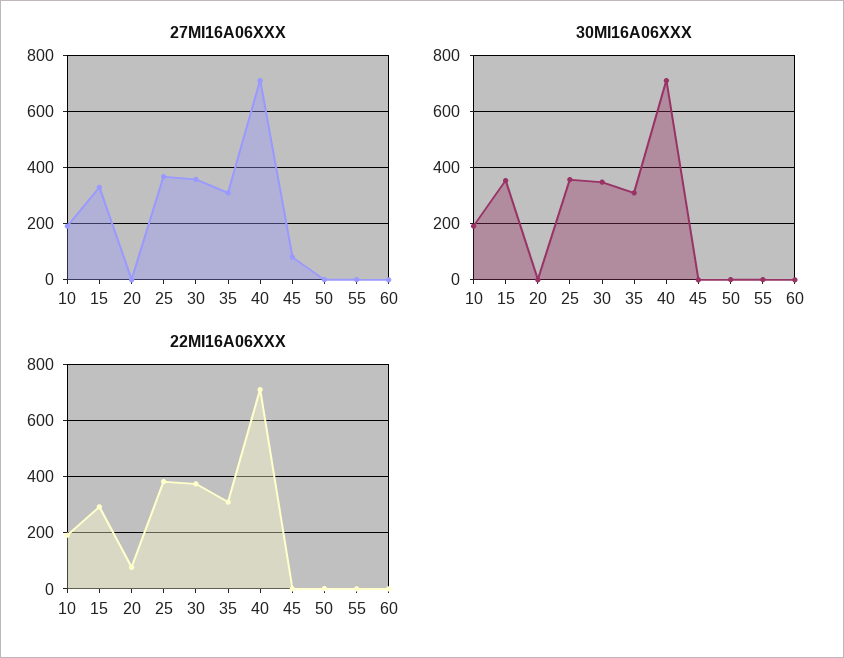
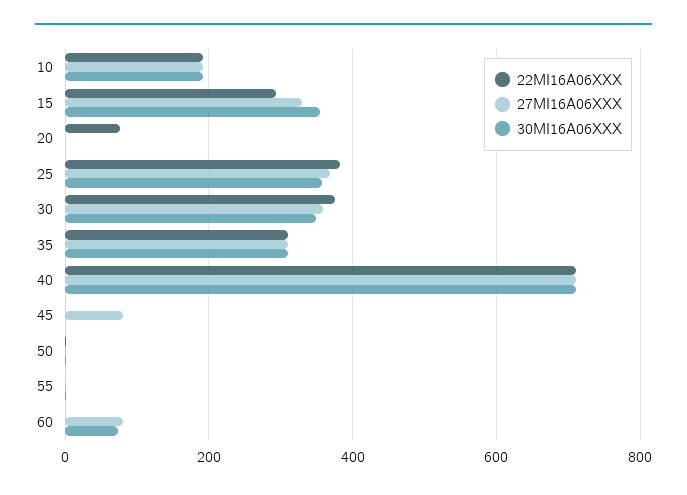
  {
    "27MI16A06XXX": {
      "10": 200,
      "15": 340,
      "20": 0,
      "25": 360,
      "30": 360,
      "35": 320,
      "40": 720,
      "45": 80,
      "50": 0,
      "55": 0,
-     "60": 0
+     "60": 80
    },
    "30MI16A06XXX": {
      "10": 200,
      "15": 360,
      "20": 0,
      "25": 360,
      "30": 340,
      "35": 320,
      "40": 720,
      "45": 0,
      "50": 0,
      "55": 0,
-     "60": 0
+     "60": 80
    },
    "22MI16A06XXX": {
      "10": 200,
      "15": 300,
      "20": 80,
      "25": 380,
      "30": 380,
      "35": 320,
      "40": 720,
      "45": 0,
      "50": 0,
      "55": 0,
      "60": 0
    }
  }

